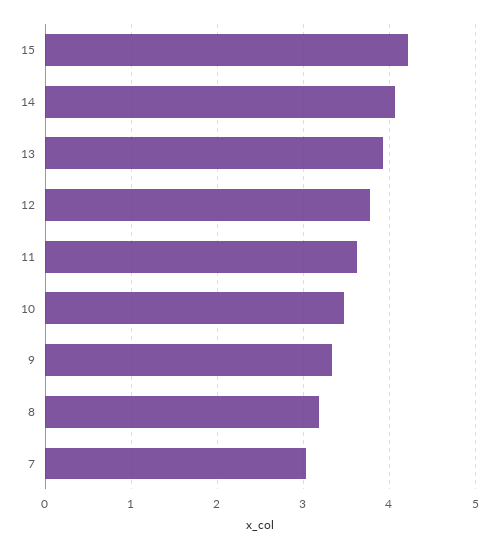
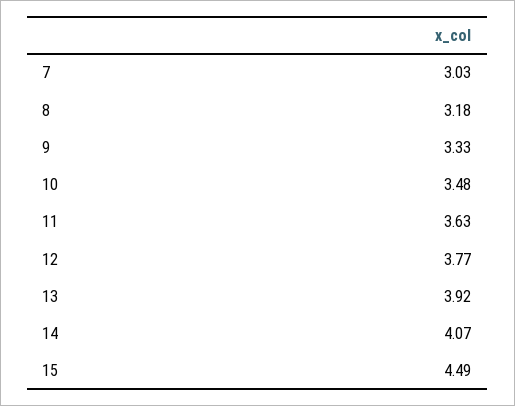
  {
-   "15": 4.2,
+   "15": 4.49,
    "14": 4.07,
    "13": 3.92,
    "12": 3.77,
    "11": 3.63,
    "10": 3.48,
    "9": 3.33,
    "8": 3.18,
    "7": 3.03
  }

